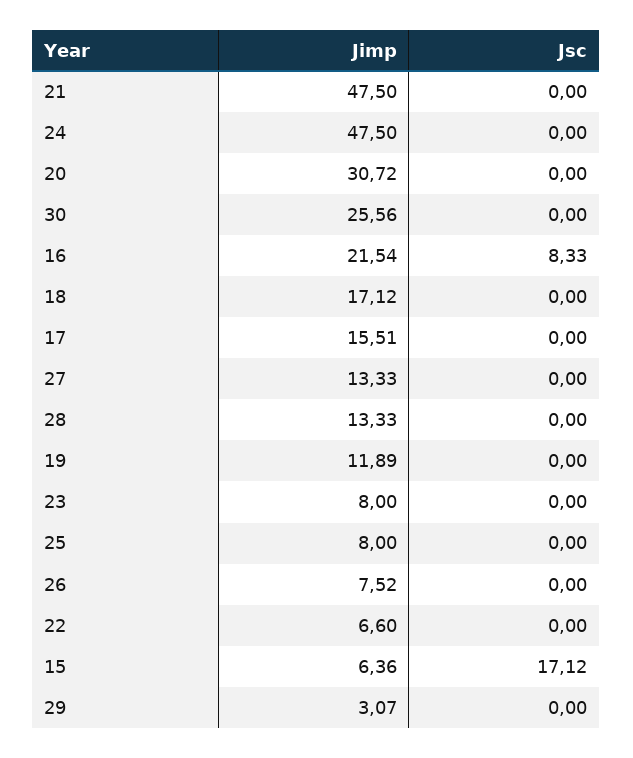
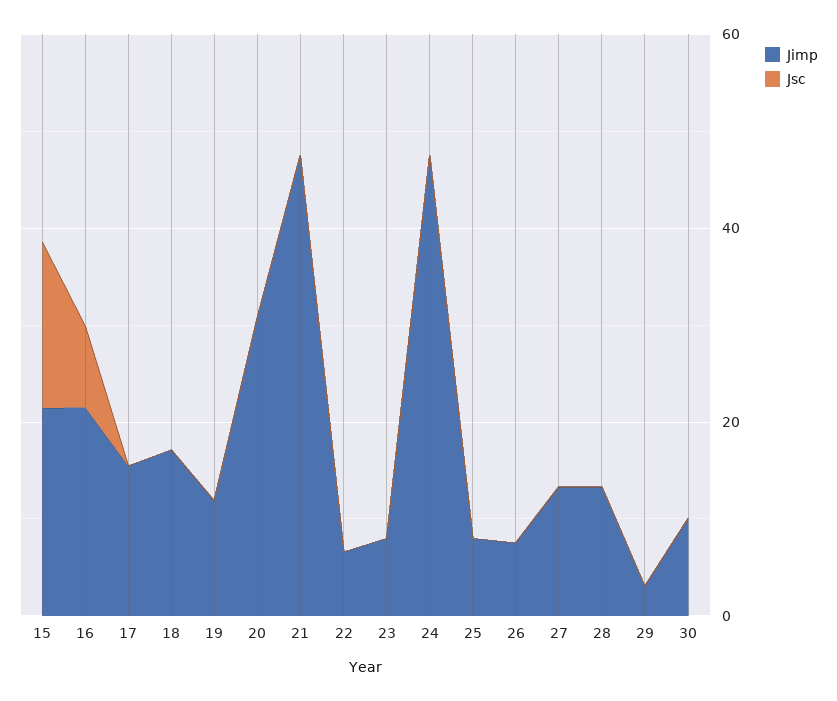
  {
    "Jimp": {
      "21": 47.5,
      "24": 47.5,
      "20": 30.72,
-     "30": 25.56,
+     "30": 10,
      "16": 21.54,
      "18": 17.12,
      "17": 15.51,
      "27": 13.33,
      "28": 13.33,
      "19": 11.89,
      "23": 8,
      "25": 8,
      "26": 7.52,
      "22": 6.6,
-     "15": 6.36,
+     "15": 20,
      "29": 3.07
    },
    "Jsc": {
      "21": 0,
      "24": 0,
      "20": 0,
      "30": 0,
      "16": 8.33,
      "18": 0,
      "17": 0,
      "27": 0,
      "28": 0,
      "19": 0,
      "23": 0,
      "25": 0,
      "26": 0,
      "22": 0,
      "15": 17.12,
      "29": 0
    }
  }

